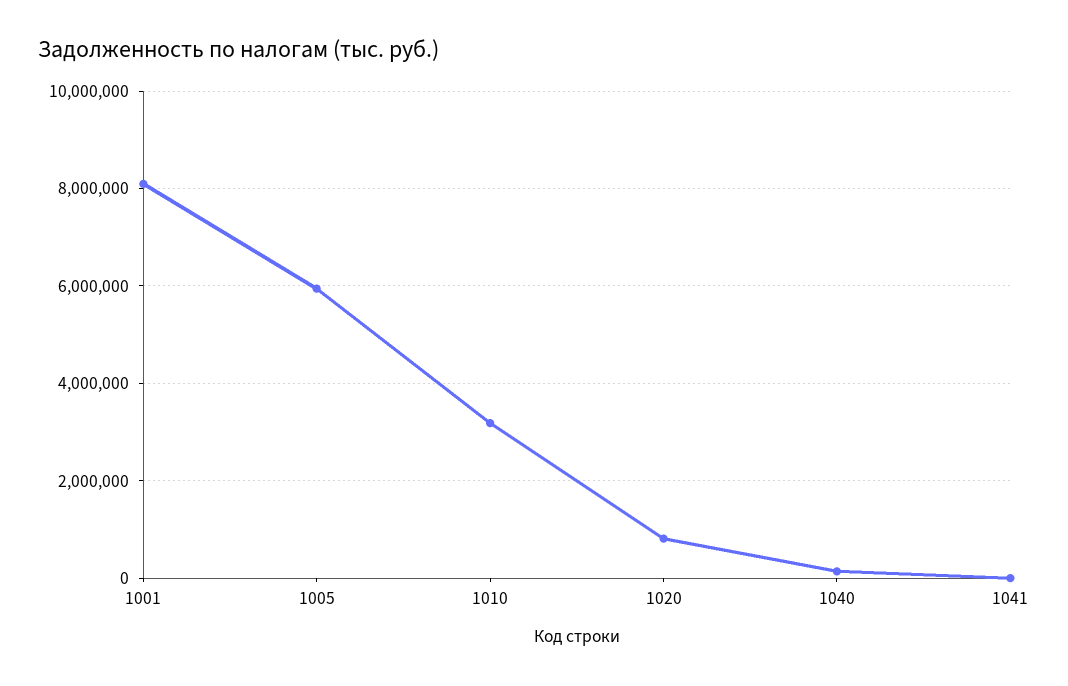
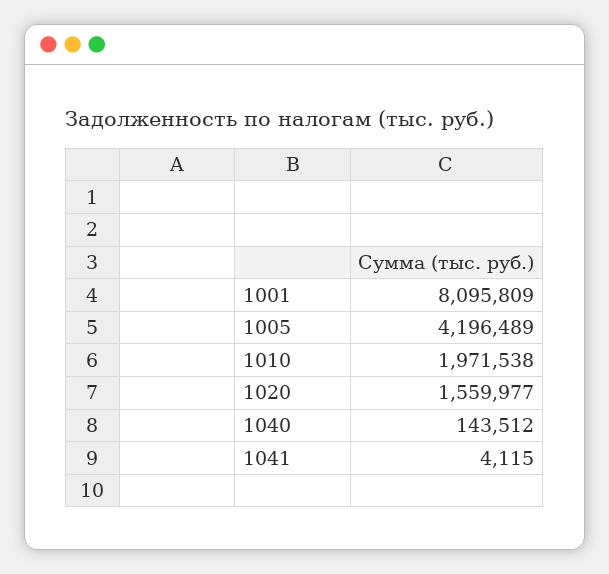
  {
    "1001": 8095809,
-   "1005": 6000000,
+   "1005": 4196489,
-   "1010": 3200000,
+   "1010": 1971538,
-   "1020": 800000,
+   "1020": 1559977,
    "1040": 143512,
    "1041": 4115
  }

